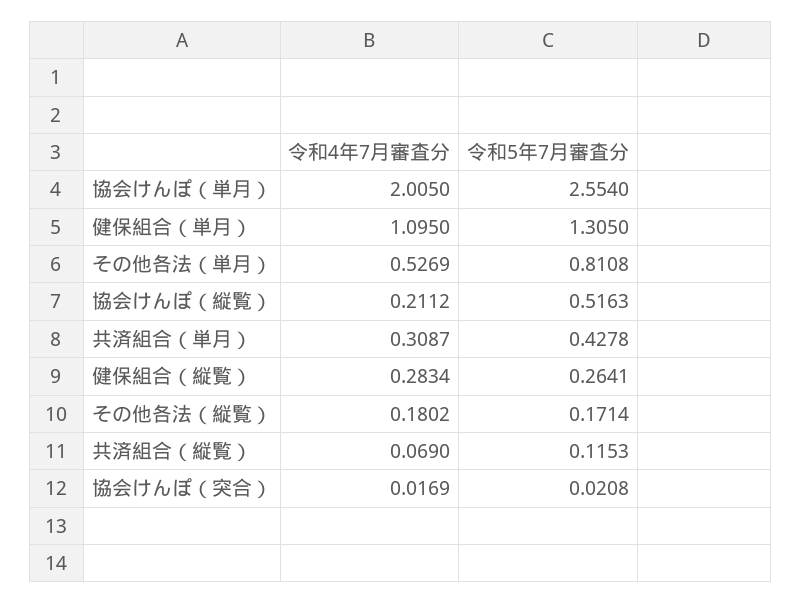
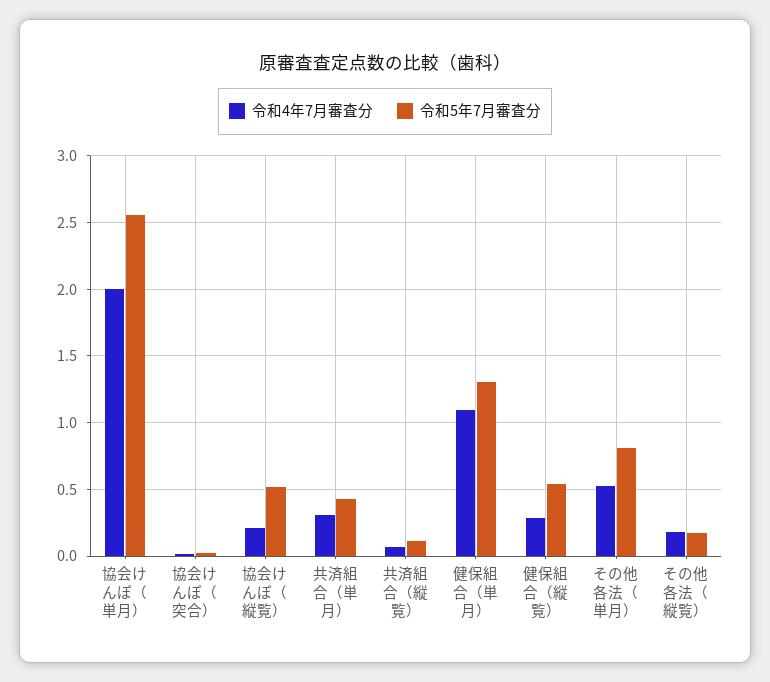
  {
    "令和4年7月審査分": {
      "協会けんぽ（単月）": 2.005,
      "健保組合（単月）": 1.095,
      "その他各法（単月）": 0.5269,
      "協会けんぽ（縦覧）": 0.2112,
      "共済組合（単月）": 0.3087,
      "健保組合（縦覧）": 0.2834,
      "その他各法（縦覧）": 0.1802,
      "共済組合（縦覧）": 0.069,
      "協会けんぽ（突合）": 0.0169
    },
    "令和5年7月審査分": {
      "協会けんぽ（単月）": 2.554,
      "健保組合（単月）": 1.305,
      "その他各法（単月）": 0.8108,
      "協会けんぽ（縦覧）": 0.5163,
      "共済組合（単月）": 0.4278,
-     "健保組合（縦覧）": 0.2641,
+     "健保組合（縦覧）": 0.55,
      "その他各法（縦覧）": 0.1714,
      "共済組合（縦覧）": 0.1153,
      "協会けんぽ（突合）": 0.0208
    }
  }

